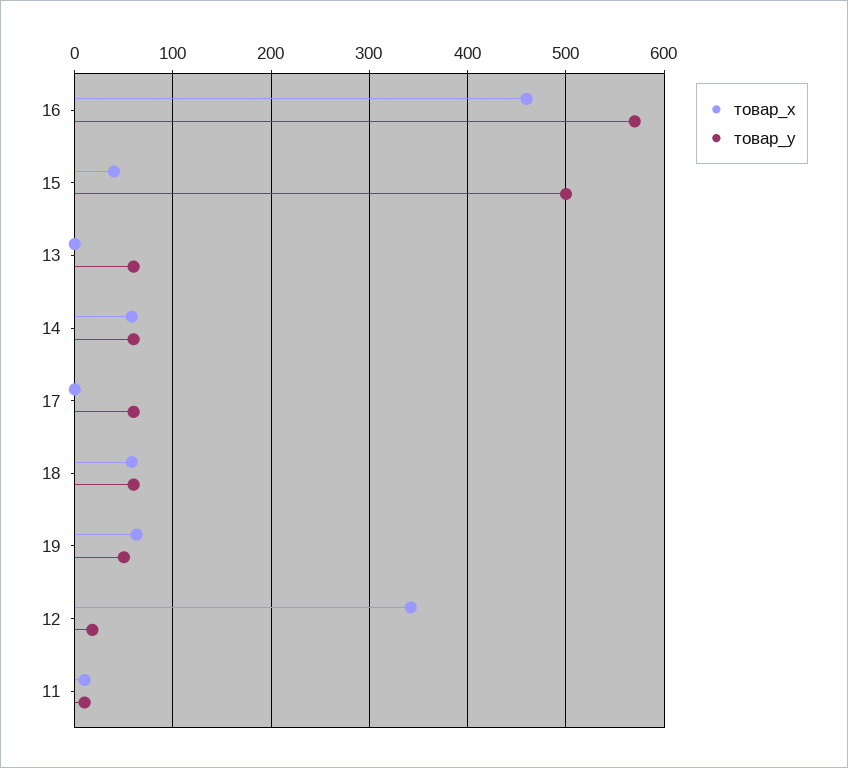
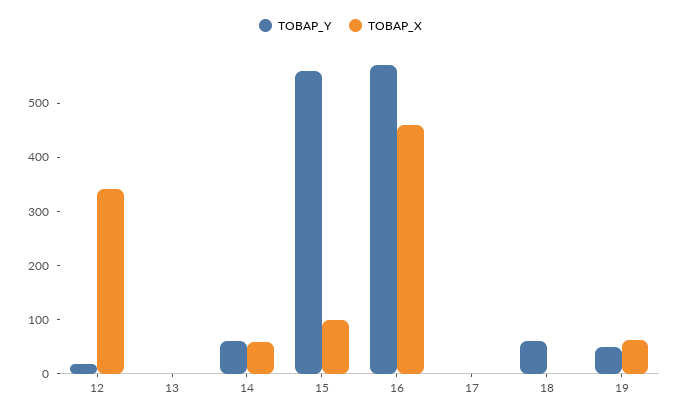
  {
    "товар_x": {
      "16": 460,
-     "15": 40,
+     "15": 100,
      "13": 0,
      "14": 60,
      "17": 0,
-     "18": 60,
+     "18": 0,
      "19": 60,
-     "12": 340,
+     "12": 340
-     "11": 10
    },
    "товар_y": {
      "16": 570,
-     "15": 500,
+     "15": 560,
-     "13": 60,
+     "13": 0,
      "14": 60,
-     "17": 60,
+     "17": 0,
      "18": 60,
      "19": 50,
-     "12": 20,
+     "12": 20
-     "11": 10
    }
  }

